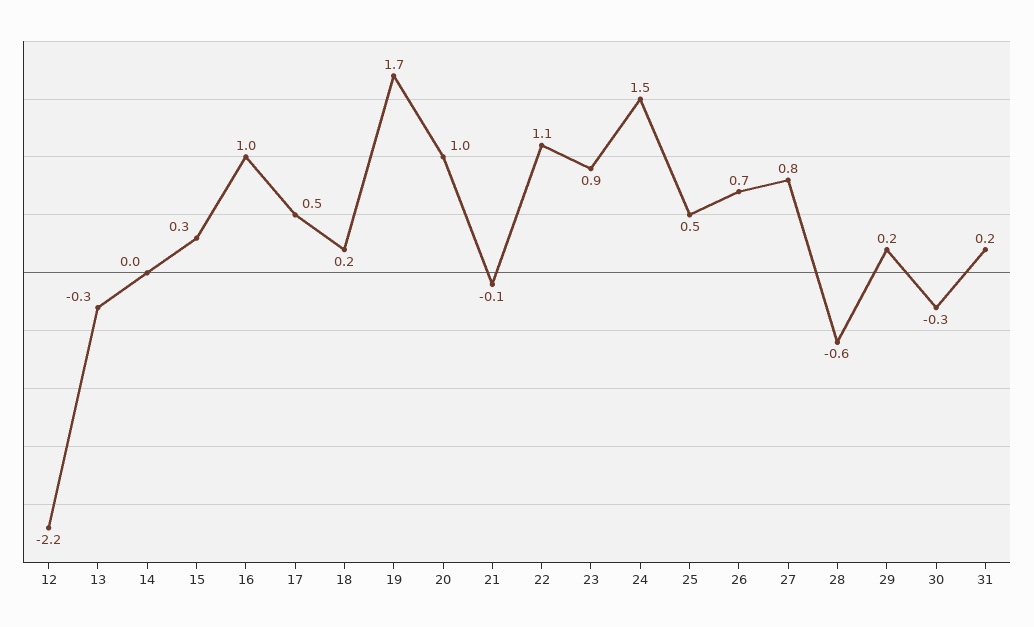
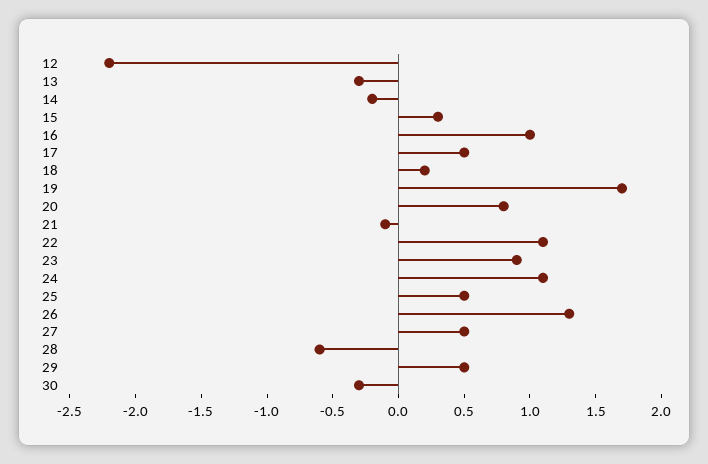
  {
    "12": -2.2,
    "13": -0.3,
-   "14": 0,
+   "14": -0.2,
    "15": 0.3,
    "16": 1,
    "17": 0.5,
    "18": 0.2,
    "19": 1.7,
-   "20": 1,
+   "20": 0.8,
    "21": -0.1,
    "22": 1.1,
    "23": 0.9,
-   "24": 1.5,
+   "24": 1.1,
    "25": 0.5,
-   "26": 0.7,
+   "26": 1.3,
-   "27": 0.8,
+   "27": 0.5,
    "28": -0.6,
-   "29": 0.2,
+   "29": 0.5,
-   "30": -0.3,
+   "30": -0.3
-   "31": 0.2
  }

